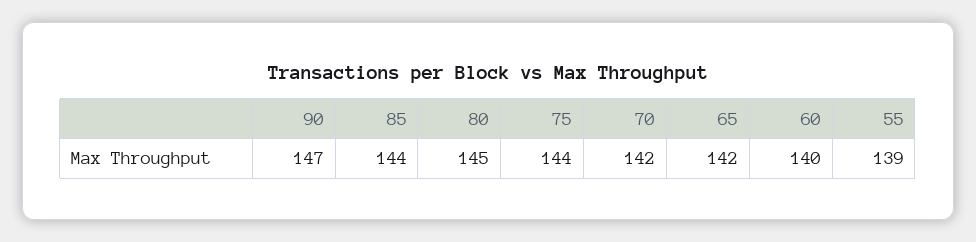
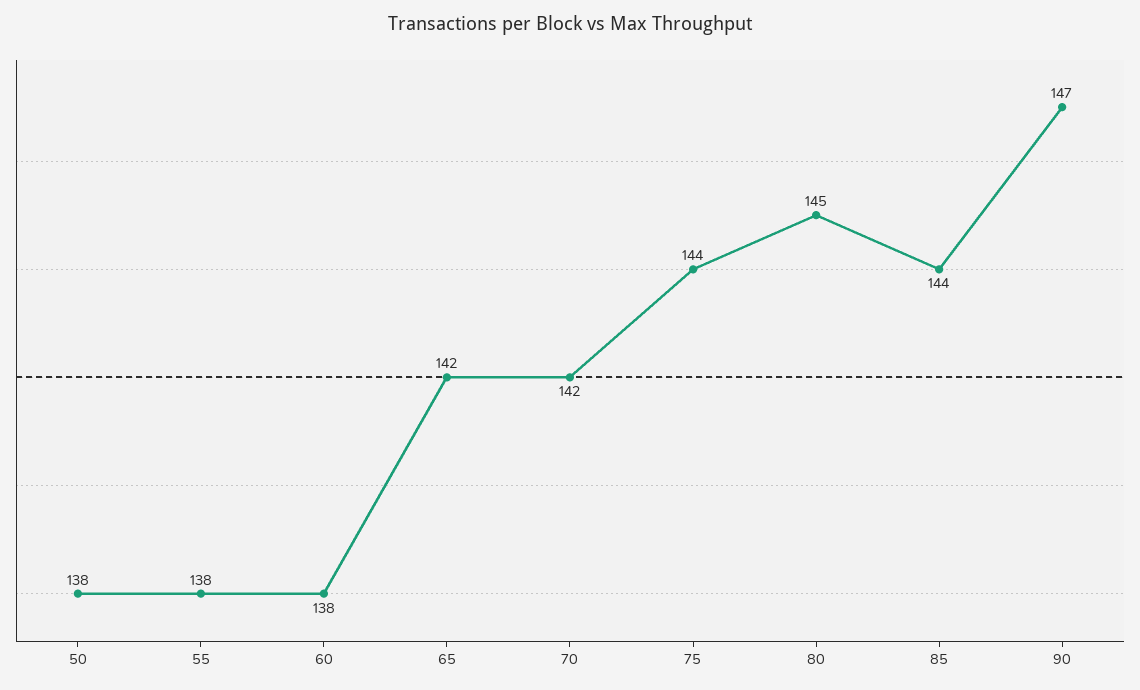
  {
    "90": 147,
    "85": 144,
    "80": 145,
    "75": 144,
    "70": 142,
    "65": 142,
-   "60": 140,
+   "60": 138,
-   "55": 139
+   "55": 138,
+   "50": 138
  }

